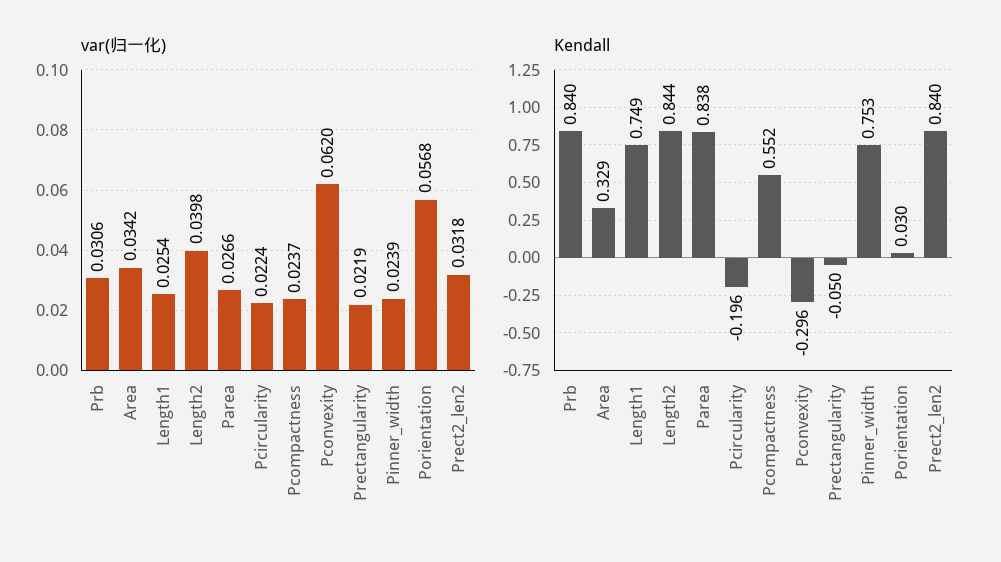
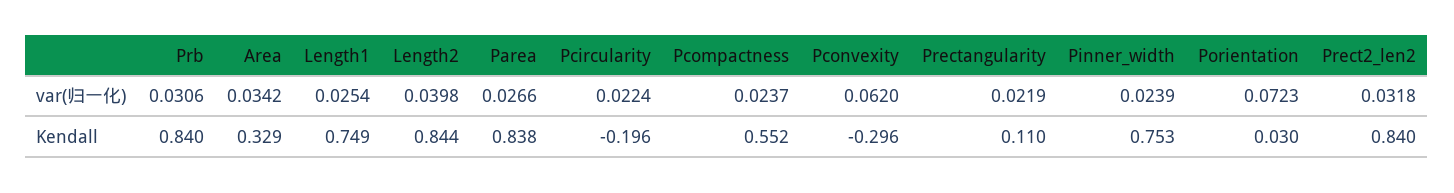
  {
    "var(归一化)": {
      "Prb": 0.0306,
      "Area": 0.0342,
      "Length1": 0.0254,
      "Length2": 0.0398,
      "Parea": 0.0266,
      "Pcircularity": 0.0224,
      "Pcompactness": 0.0237,
      "Pconvexity": 0.062,
      "Prectangularity": 0.0219,
      "Pinner_width": 0.0239,
-     "Porientation": 0.0568,
+     "Porientation": 0.0723,
      "Prect2_len2": 0.0318
    },
    "Kendall": {
      "Prb": 0.84,
      "Area": 0.329,
      "Length1": 0.749,
      "Length2": 0.844,
      "Parea": 0.838,
      "Pcircularity": -0.196,
      "Pcompactness": 0.552,
      "Pconvexity": -0.296,
-     "Prectangularity": -0.05,
+     "Prectangularity": 0.11,
      "Pinner_width": 0.753,
      "Porientation": 0.03,
      "Prect2_len2": 0.84
    }
  }

